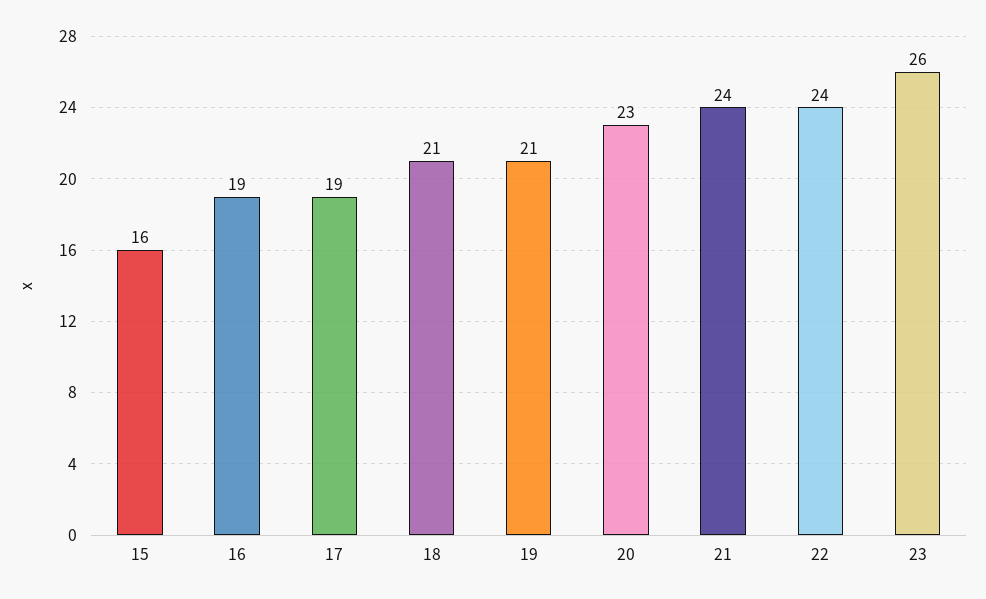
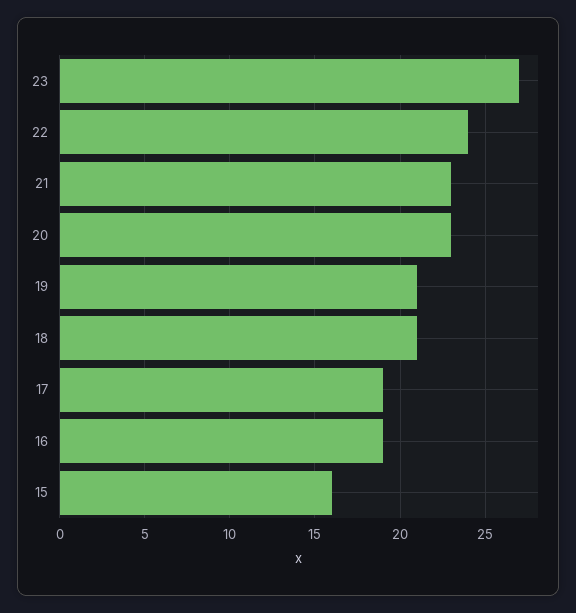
  {
    "15": 16,
    "16": 19,
    "17": 19,
    "18": 21,
    "19": 21,
    "20": 23,
-   "21": 24,
+   "21": 23,
    "22": 24,
-   "23": 26
+   "23": 27
  }

